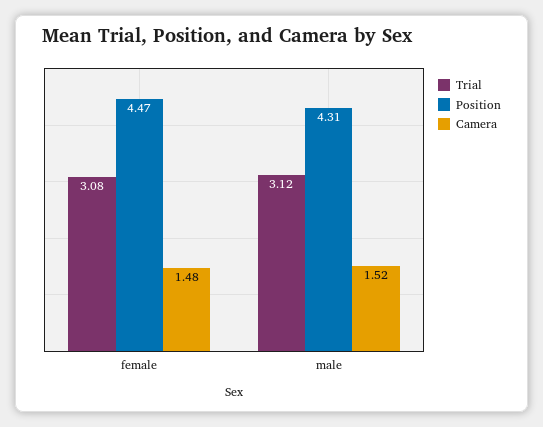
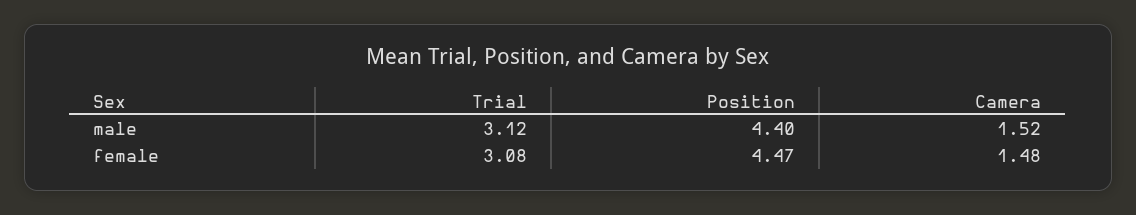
  {
    "Trial": {
      "female": 3.08,
      "male": 3.12
    },
    "Position": {
      "female": 4.47,
-     "male": 4.31
+     "male": 4.4
    },
    "Camera": {
      "female": 1.48,
      "male": 1.52
    }
  }

